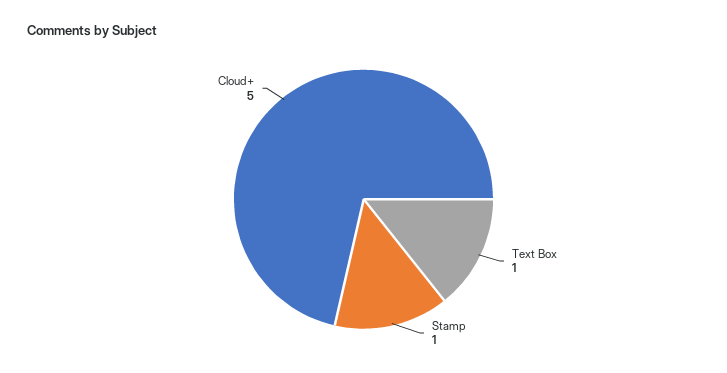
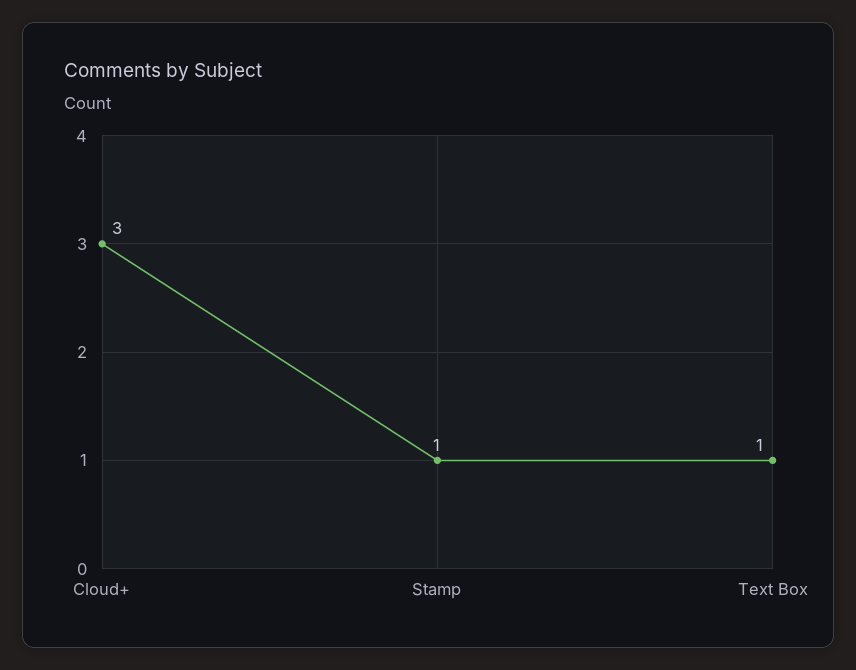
  {
    "Text Box": 1,
    "Stamp": 1,
-   "Cloud+": 5
+   "Cloud+": 3
  }

